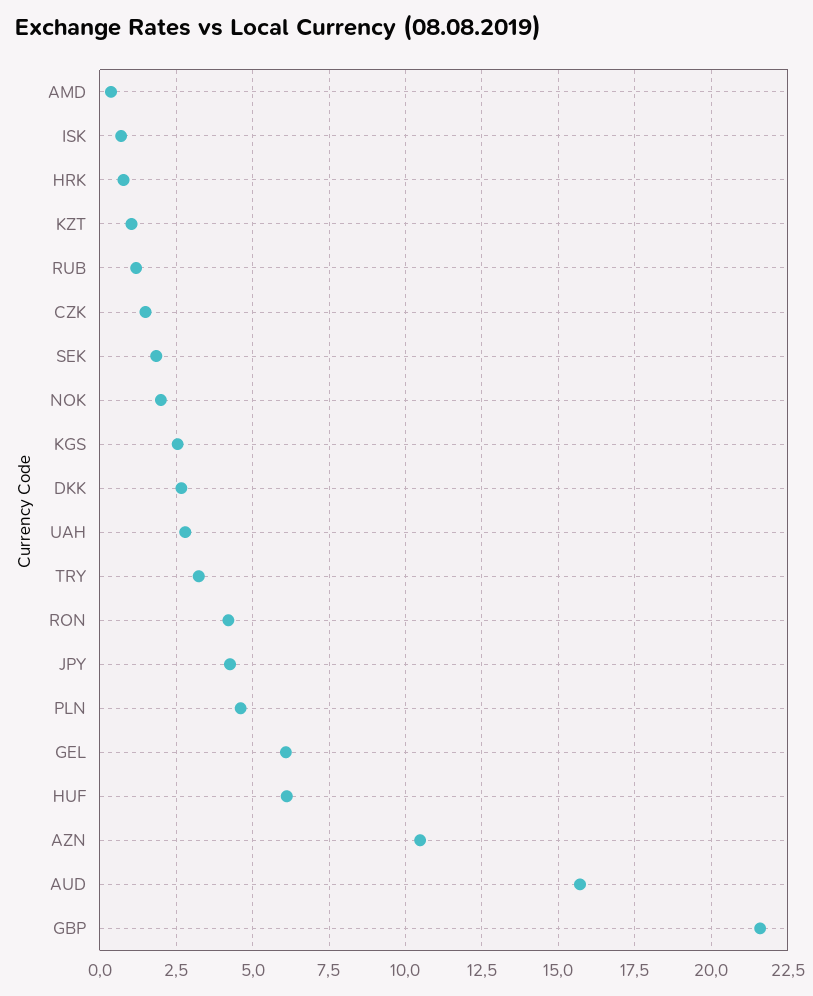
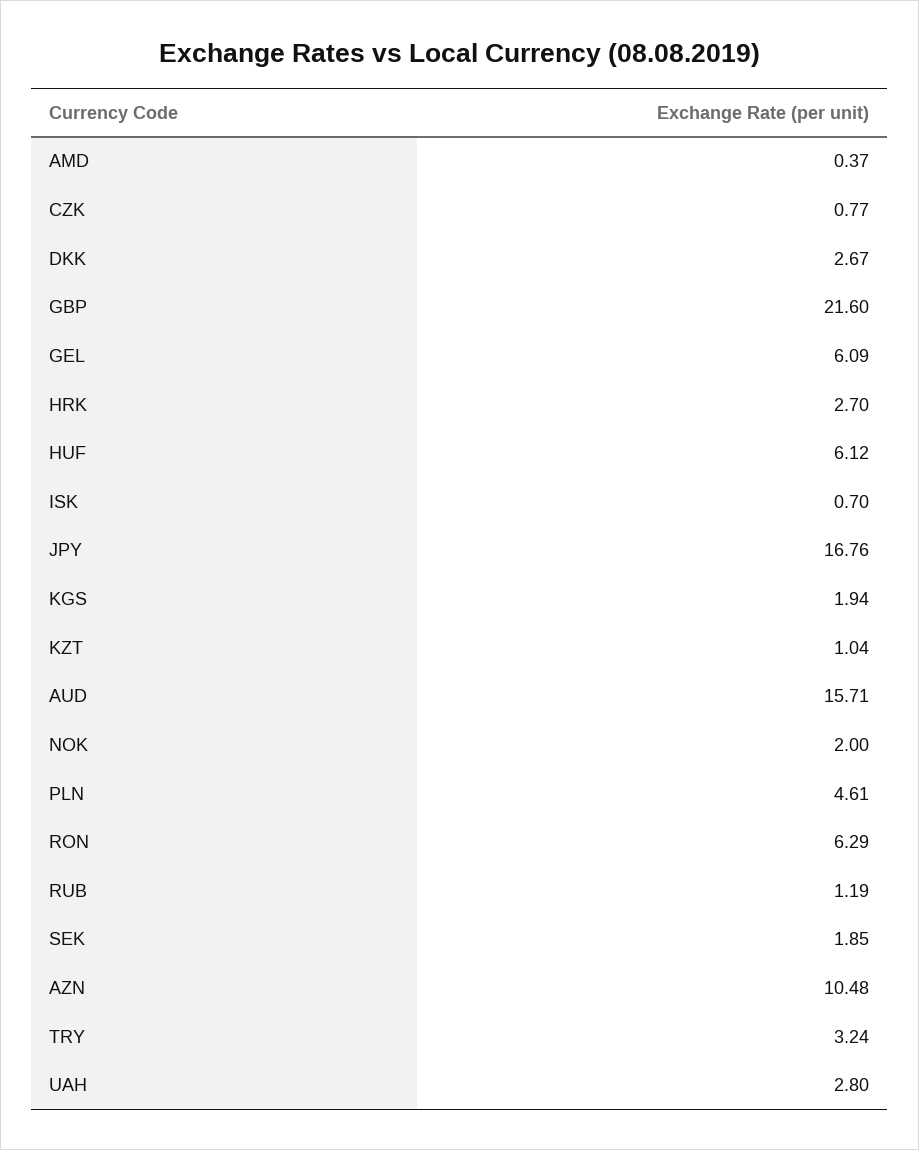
  {
    "AMD": 0.37,
    "ISK": 0.7,
-   "HRK": 0.75,
+   "HRK": 2.7,
    "KZT": 1.04,
    "RUB": 1.19,
-   "CZK": 1.5,
+   "CZK": 0.77,
    "SEK": 1.85,
    "NOK": 2,
-   "KGS": 2.5,
+   "KGS": 1.94,
    "DKK": 2.67,
    "UAH": 2.8,
    "TRY": 3.24,
-   "RON": 4.25,
+   "RON": 6.29,
-   "JPY": 4.25,
+   "JPY": 16.76,
    "PLN": 4.61,
    "GEL": 6.09,
    "HUF": 6.12,
    "AZN": 10.48,
    "AUD": 15.71,
    "GBP": 21.6
  }

